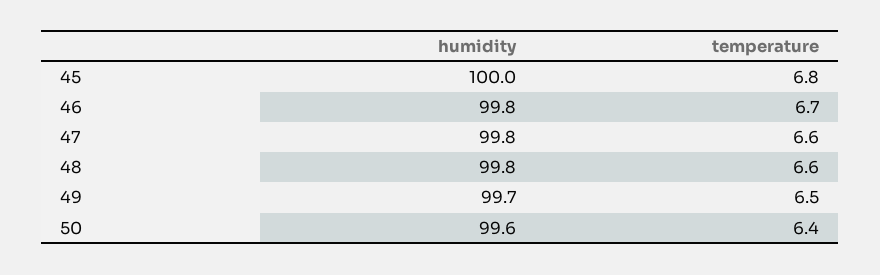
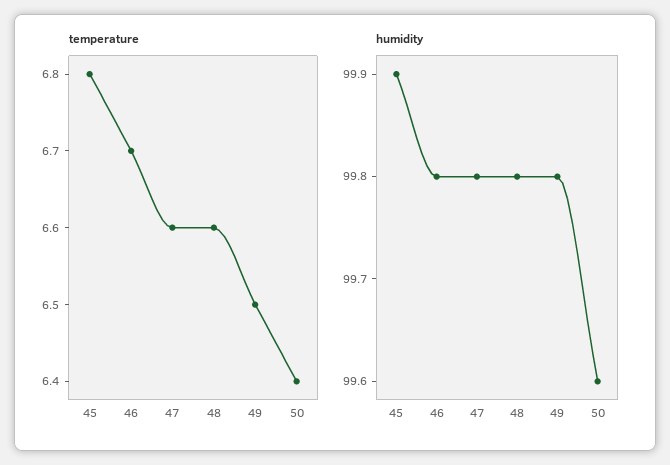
  {
    "humidity": {
-     "45": 100,
+     "45": 99.9,
      "46": 99.8,
      "47": 99.8,
      "48": 99.8,
-     "49": 99.7,
+     "49": 99.8,
      "50": 99.6
    },
    "temperature": {
      "45": 6.8,
      "46": 6.7,
      "47": 6.6,
      "48": 6.6,
      "49": 6.5,
      "50": 6.4
    }
  }

